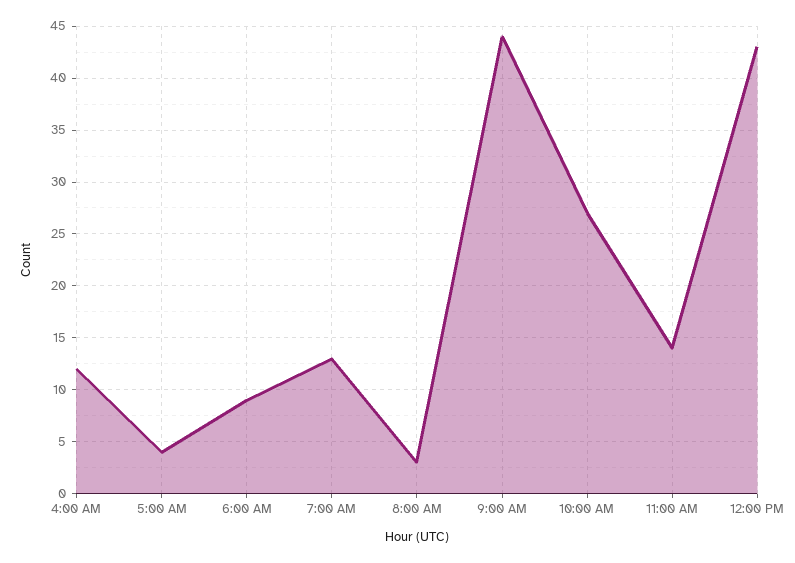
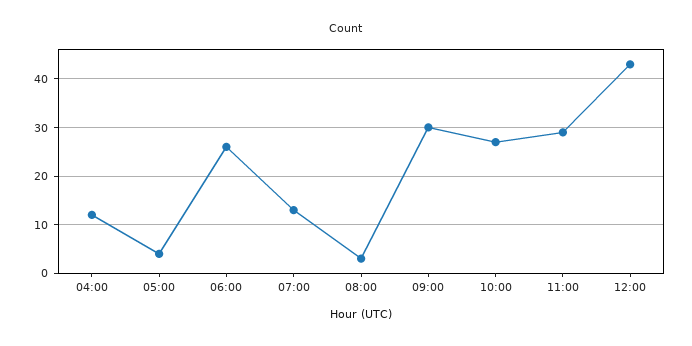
  {
    "4:00 AM": 12,
    "5:00 AM": 4,
-   "6:00 AM": 9,
+   "6:00 AM": 25,
    "7:00 AM": 13,
    "8:00 AM": 3,
-   "9:00 AM": 44,
+   "9:00 AM": 30,
    "10:00 AM": 27,
-   "11:00 AM": 14,
+   "11:00 AM": 30,
    "12:00 PM": 43
  }

